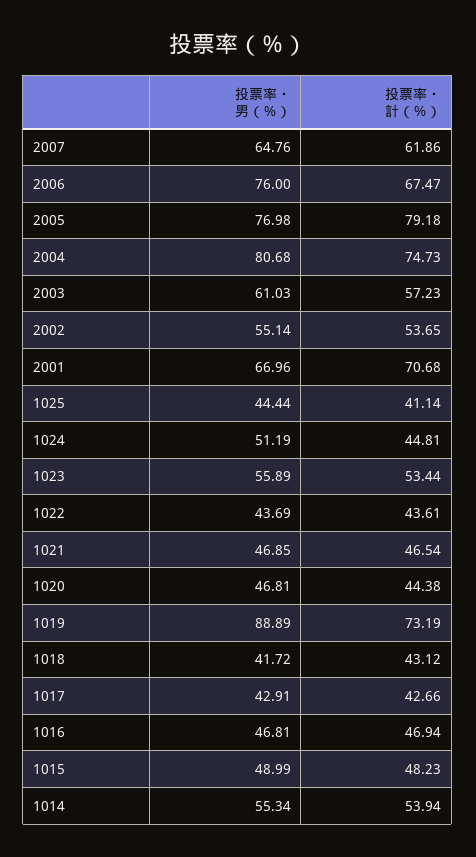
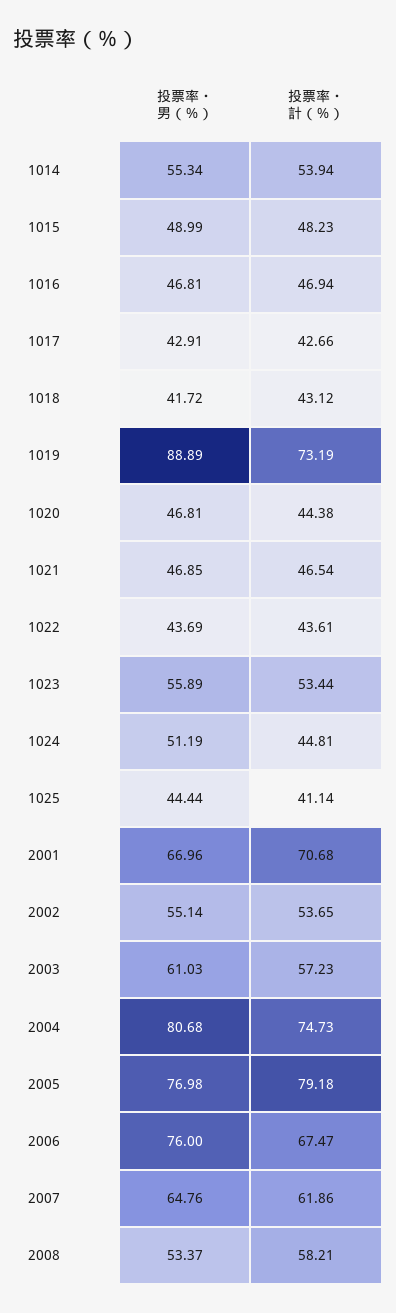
  {
    "投票率・男（％）": {
      "2007": 64.76,
      "2006": 76,
      "2005": 76.98,
      "2004": 80.68,
      "2003": 61.03,
      "2002": 55.14,
      "2001": 66.96,
      "1025": 44.44,
      "1024": 51.19,
      "1023": 55.89,
      "1022": 43.69,
      "1021": 46.85,
      "1020": 46.81,
      "1019": 88.89,
      "1018": 41.72,
      "1017": 42.91,
      "1016": 46.81,
      "1015": 48.99,
-     "1014": 55.34
+     "1014": 55.34,
+     "2008": 53.37
    },
    "投票率・計（％）": {
      "2007": 61.86,
      "2006": 67.47,
      "2005": 79.18,
      "2004": 74.73,
      "2003": 57.23,
      "2002": 53.65,
      "2001": 70.68,
      "1025": 41.14,
      "1024": 44.81,
      "1023": 53.44,
      "1022": 43.61,
      "1021": 46.54,
      "1020": 44.38,
      "1019": 73.19,
      "1018": 43.12,
      "1017": 42.66,
      "1016": 46.94,
      "1015": 48.23,
-     "1014": 53.94
+     "1014": 53.94,
+     "2008": 58.21
    }
  }

